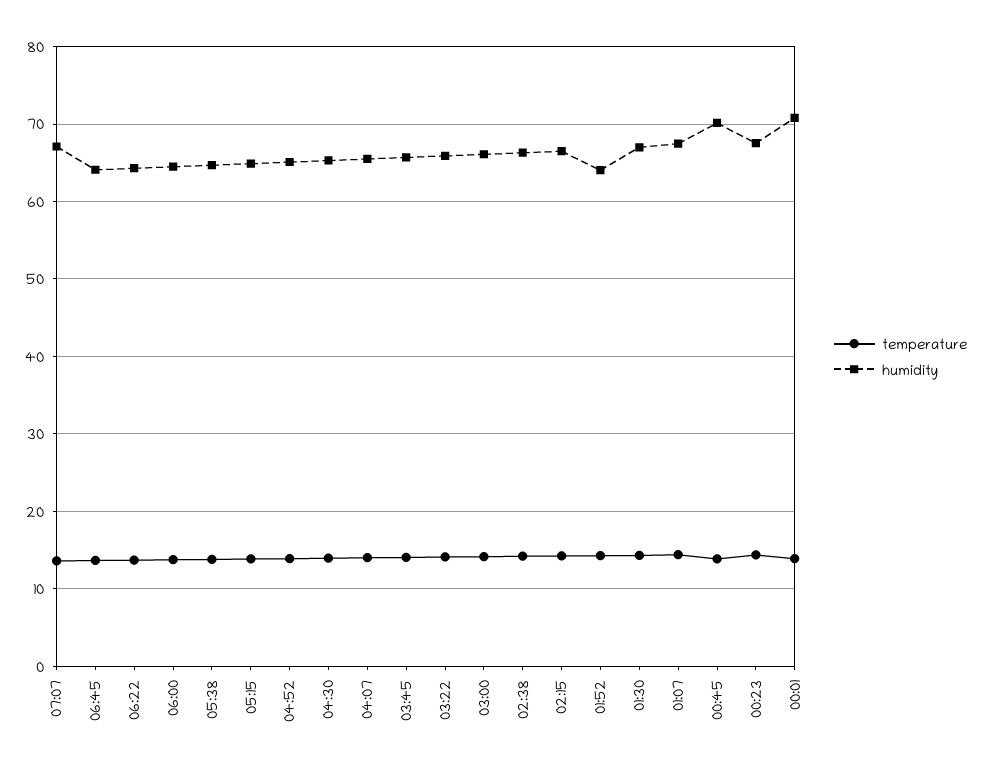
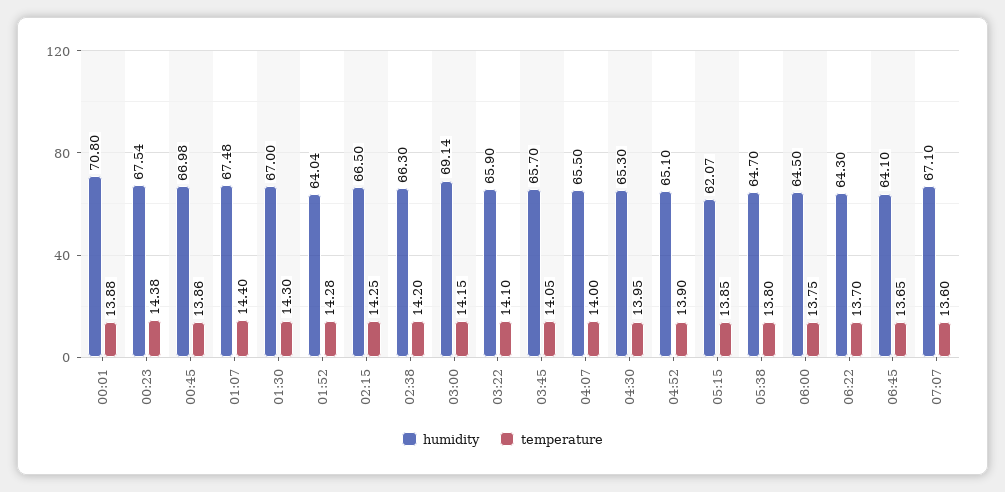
  {
    "temperature": {
      "07:07": 13.6,
      "06:45": 13.65,
      "06:22": 13.7,
      "06:00": 13.75,
      "05:38": 13.8,
      "05:15": 13.85,
      "04:52": 13.9,
      "04:30": 13.95,
      "04:07": 14,
      "03:45": 14.05,
      "03:22": 14.1,
      "03:00": 14.15,
      "02:38": 14.2,
      "02:15": 14.25,
      "01:52": 14.28,
      "01:30": 14.3,
      "01:07": 14.4,
      "00:45": 13.86,
      "00:23": 14.38,
      "00:01": 13.88
    },
    "humidity": {
      "07:07": 67.1,
      "06:45": 64.1,
      "06:22": 64.3,
      "06:00": 64.5,
      "05:38": 64.7,
-     "05:15": 65,
+     "05:15": 62.07,
      "04:52": 65.1,
      "04:30": 65.3,
      "04:07": 65.5,
      "03:45": 65.7,
      "03:22": 65.9,
-     "03:00": 66,
+     "03:00": 69.14,
      "02:38": 66.3,
      "02:15": 66.5,
      "01:52": 64.04,
      "01:30": 67,
      "01:07": 67.48,
-     "00:45": 70,
+     "00:45": 66.98,
      "00:23": 67.54,
      "00:01": 70.8
    }
  }

